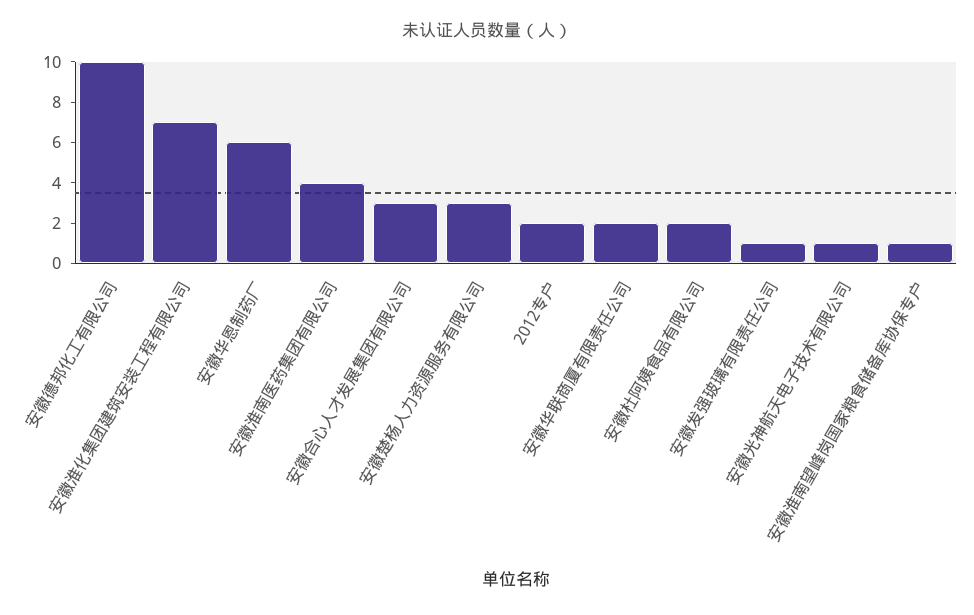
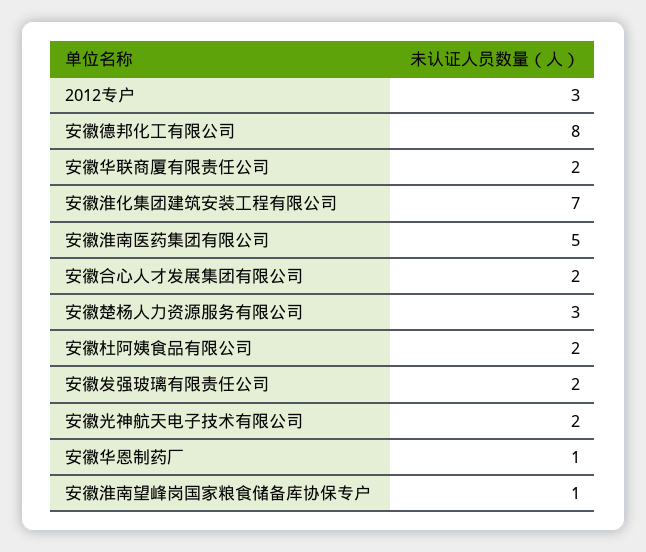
  {
-   "安徽德邦化工有限公司": 10,
+   "安徽德邦化工有限公司": 8,
    "安徽淮化集团建筑安装工程有限公司": 7,
-   "安徽华恩制药厂": 6,
+   "安徽华恩制药厂": 1,
-   "安徽淮南医药集团有限公司": 4,
+   "安徽淮南医药集团有限公司": 5,
-   "安徽合心人才发展集团有限公司": 3,
+   "安徽合心人才发展集团有限公司": 2,
    "安徽楚杨人力资源服务有限公司": 3,
-   "2012专户": 2,
+   "2012专户": 3,
    "安徽华联商厦有限责任公司": 2,
    "安徽杜阿姨食品有限公司": 2,
-   "安徽发强玻璃有限责任公司": 1,
+   "安徽发强玻璃有限责任公司": 2,
-   "安徽光神航天电子技术有限公司": 1,
+   "安徽光神航天电子技术有限公司": 2,
    "安徽淮南望峰岗国家粮食储备库协保专户": 1
  }

